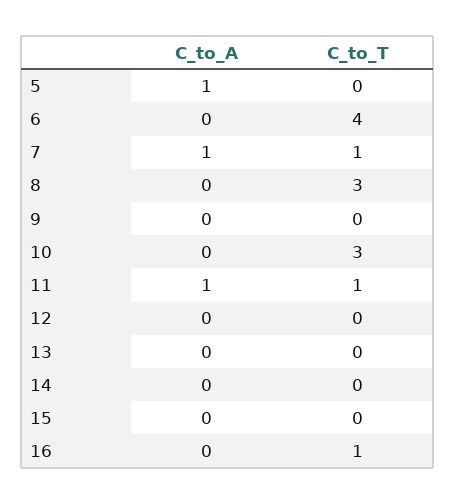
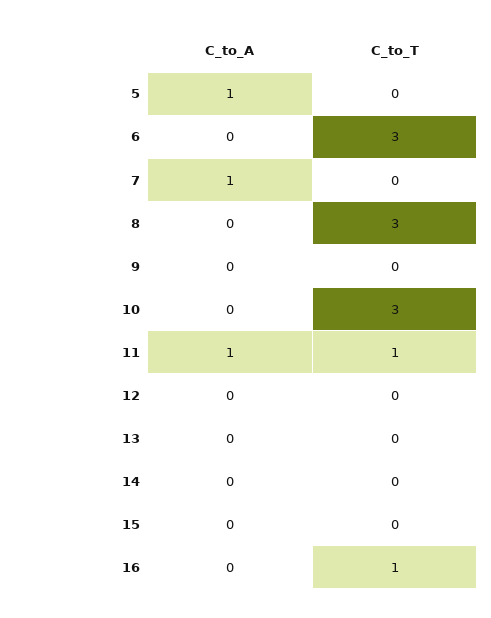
  {
    "C_to_A": {
      "5": 1,
      "6": 0,
      "7": 1,
      "8": 0,
      "9": 0,
      "10": 0,
      "11": 1,
      "12": 0,
      "13": 0,
      "14": 0,
      "15": 0,
      "16": 0
    },
    "C_to_T": {
      "5": 0,
-     "6": 4,
+     "6": 3,
-     "7": 1,
+     "7": 0,
      "8": 3,
      "9": 0,
      "10": 3,
      "11": 1,
      "12": 0,
      "13": 0,
      "14": 0,
      "15": 0,
      "16": 1
    }
  }

